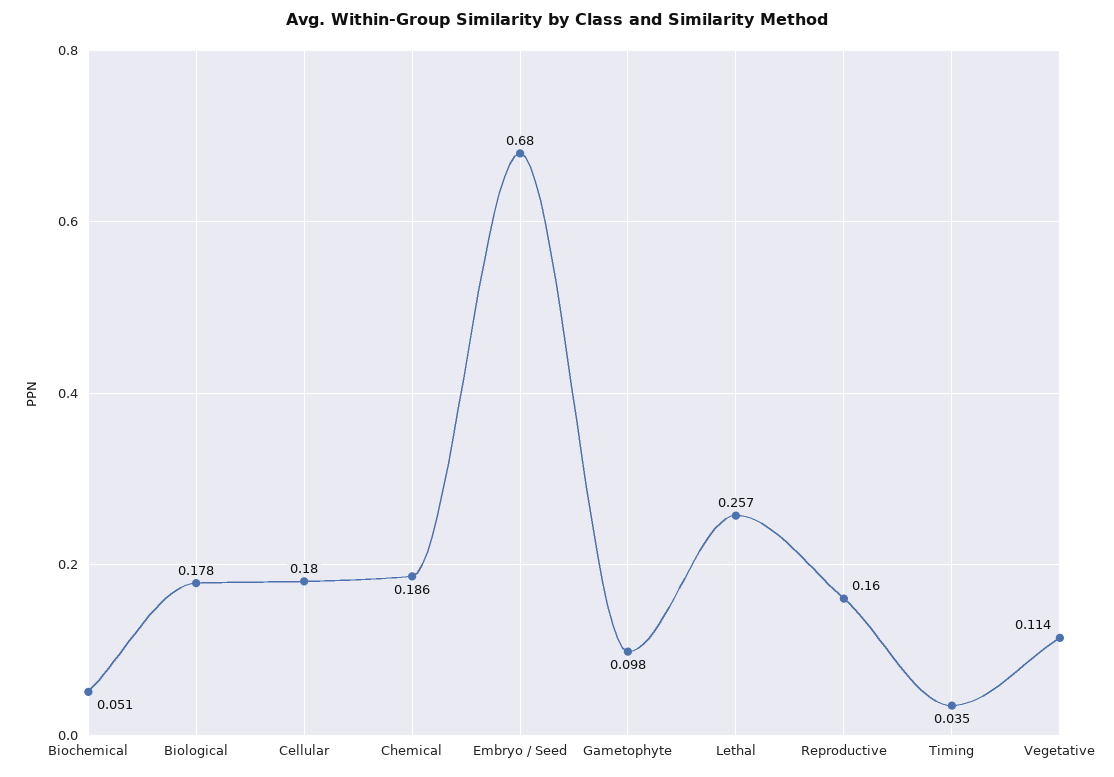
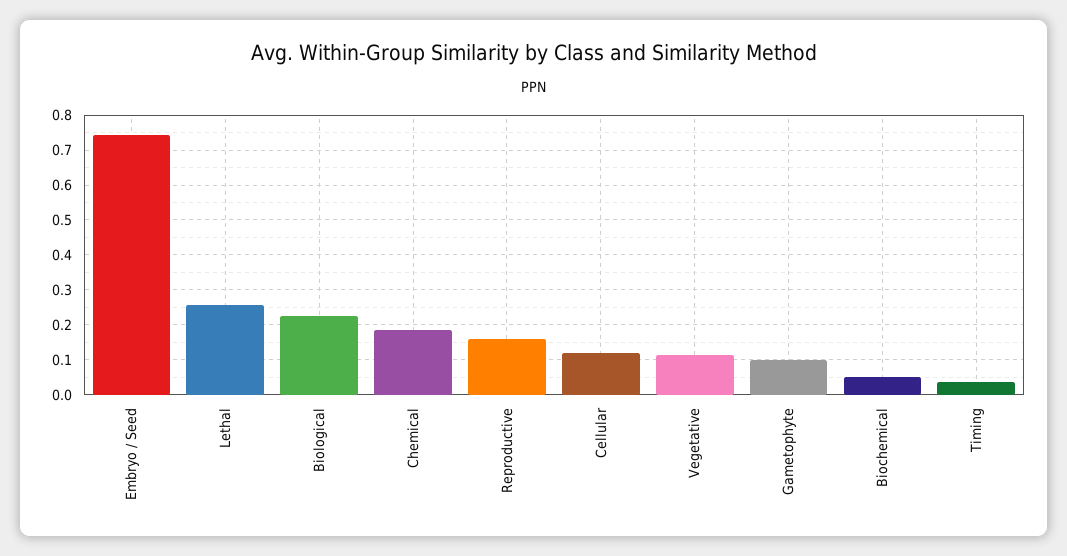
  {
    "Biochemical": 0.051,
-   "Biological": 0.178,
+   "Biological": 0.22,
-   "Cellular": 0.18,
+   "Cellular": 0.12,
    "Chemical": 0.186,
-   "Embryo / Seed": 0.68,
+   "Embryo / Seed": 0.74,
    "Gametophyte": 0.098,
    "Lethal": 0.257,
    "Reproductive": 0.16,
    "Timing": 0.035,
    "Vegetative": 0.114
  }

